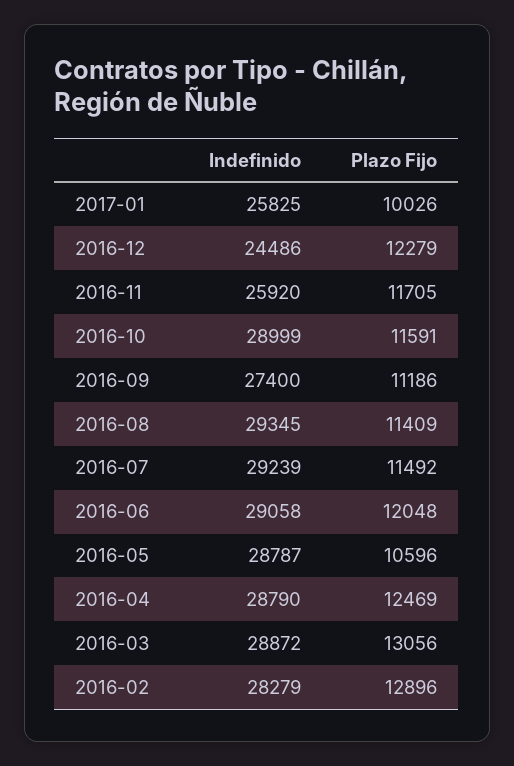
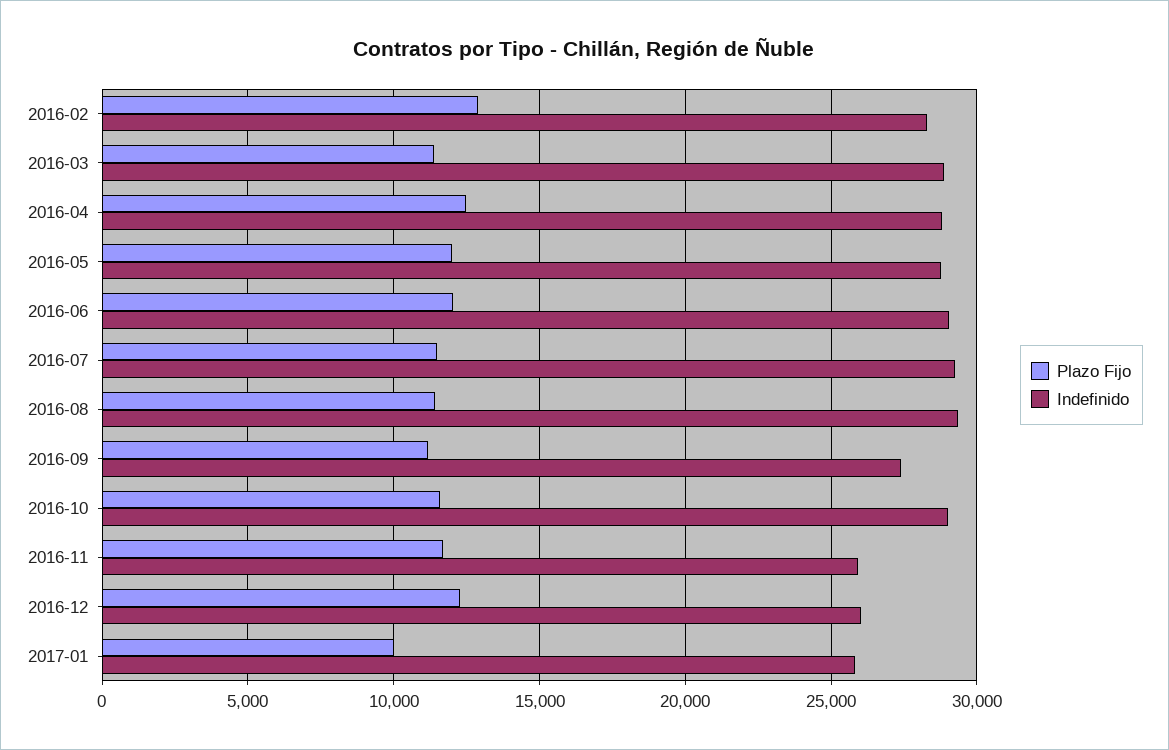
  {
    "Indefinido": {
      "2017-01": 25825,
-     "2016-12": 24486,
+     "2016-12": 26000,
      "2016-11": 25920,
      "2016-10": 28999,
      "2016-09": 27400,
      "2016-08": 29345,
      "2016-07": 29239,
      "2016-06": 29058,
      "2016-05": 28787,
      "2016-04": 28790,
      "2016-03": 28872,
      "2016-02": 28279
    },
    "Plazo Fijo": {
      "2017-01": 10026,
      "2016-12": 12279,
      "2016-11": 11705,
      "2016-10": 11591,
      "2016-09": 11186,
      "2016-08": 11409,
      "2016-07": 11492,
      "2016-06": 12048,
-     "2016-05": 10596,
+     "2016-05": 12000,
      "2016-04": 12469,
-     "2016-03": 13056,
+     "2016-03": 11500,
      "2016-02": 12896
    }
  }

